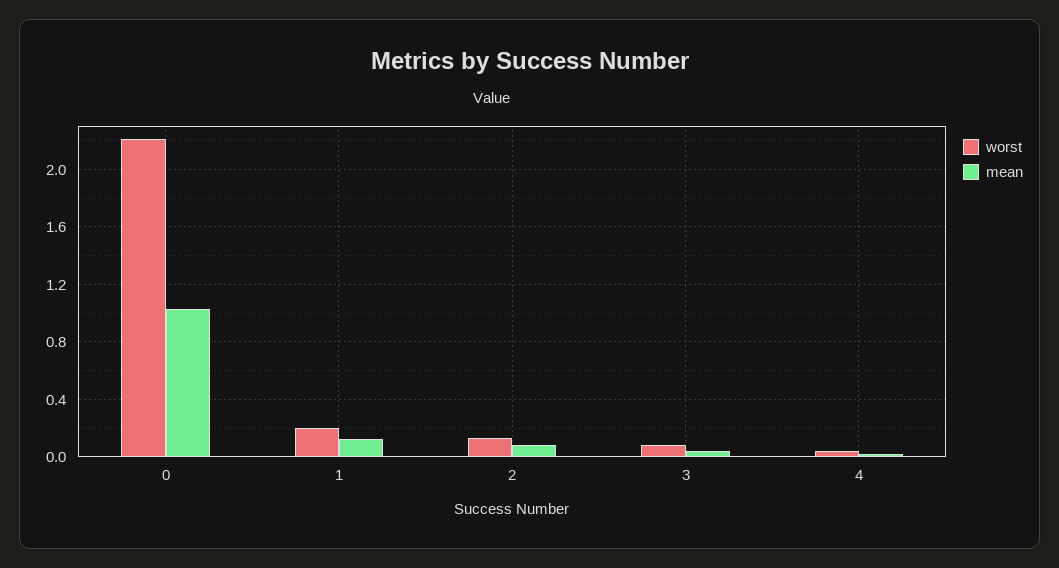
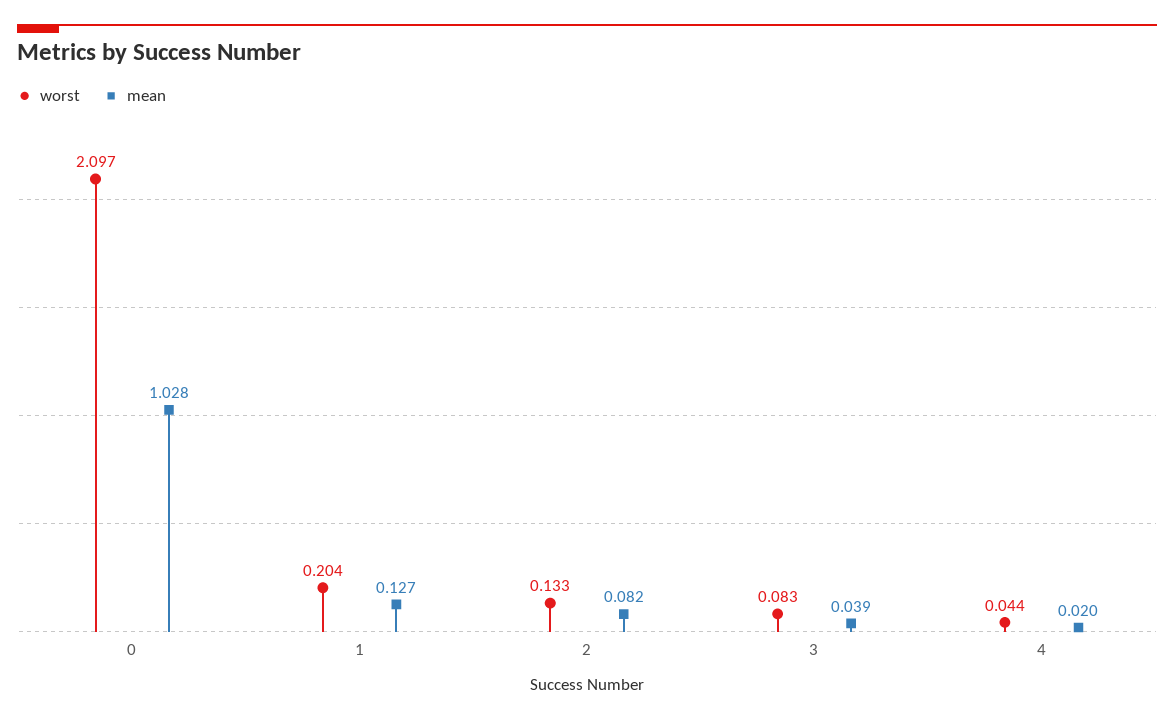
  {
    "worst": {
-     "0": 2.2,
+     "0": 2.097,
      "1": 0.204,
      "2": 0.133,
      "3": 0.083,
      "4": 0.044
    },
    "mean": {
      "0": 1.028,
      "1": 0.127,
      "2": 0.082,
      "3": 0.039,
      "4": 0.02
    }
  }

